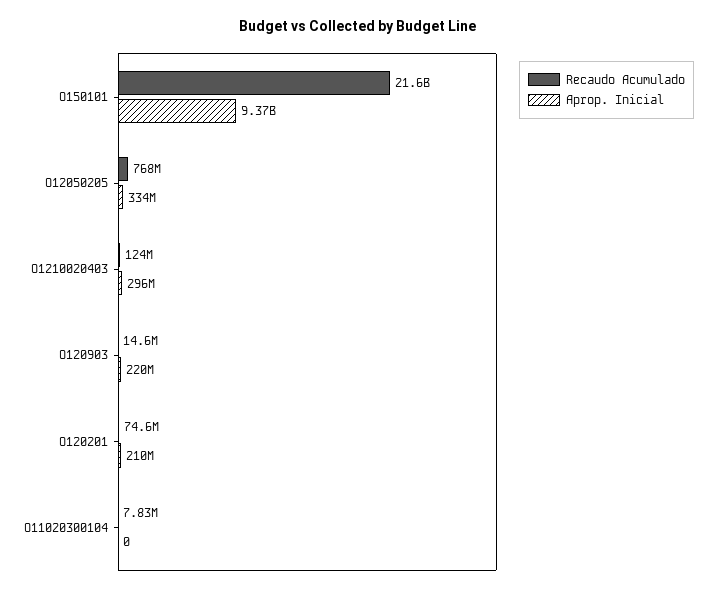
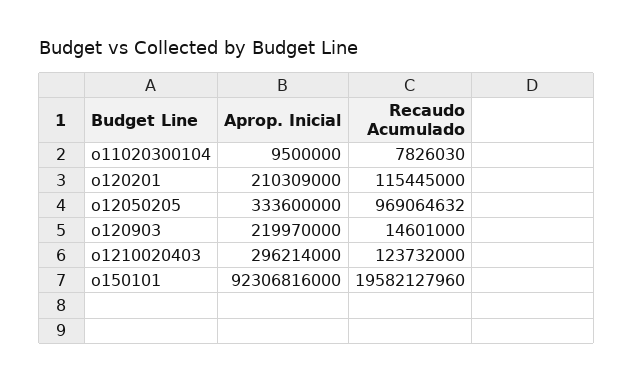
  {
    "Recaudo Acumulado": {
-     "O150101": 21600000000,
+     "O150101": 19582127960,
-     "O12050205": 768000000,
+     "O12050205": 969064632,
      "O1210020403": 123732000,
      "O120903": 14601000,
-     "O120201": 74600000,
+     "O120201": 115445000,
      "O11020300104": 7826030
    },
    "Aprop. Inicial": {
-     "O150101": 9370000000,
+     "O150101": 92306816000,
      "O12050205": 333600000,
      "O1210020403": 296214000,
      "O120903": 219970000,
      "O120201": 210309000,
-     "O11020300104": 0
+     "O11020300104": 9500000
    }
  }

